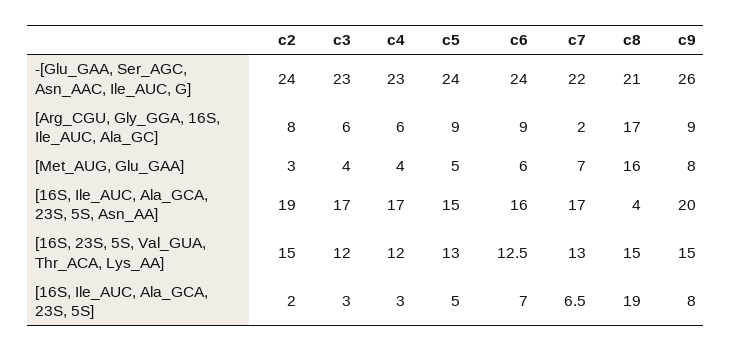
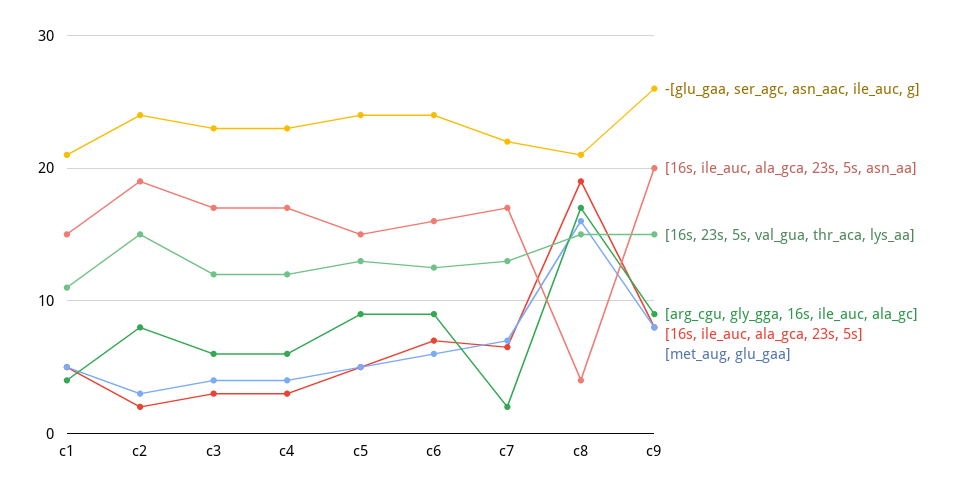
  {
    "-[Glu_GAA, Ser_AGC, Asn_AAC, Ile_AUC, G]": {
      "c2": 24,
      "c3": 23,
      "c4": 23,
      "c5": 24,
      "c6": 24,
      "c7": 22,
      "c8": 21,
-     "c9": 26
+     "c9": 26,
+     "c1": 21
    },
    "[Arg_CGU, Gly_GGA, 16S, Ile_AUC, Ala_GC]": {
      "c2": 8,
      "c3": 6,
      "c4": 6,
      "c5": 9,
      "c6": 9,
      "c7": 2,
      "c8": 17,
-     "c9": 9
+     "c9": 9,
+     "c1": 4
    },
    "[Met_AUG, Glu_GAA]": {
      "c2": 3,
      "c3": 4,
      "c4": 4,
      "c5": 5,
      "c6": 6,
      "c7": 7,
      "c8": 16,
-     "c9": 8
+     "c9": 8,
+     "c1": 5
    },
    "[16S, Ile_AUC, Ala_GCA, 23S, 5S, Asn_AA]": {
      "c2": 19,
      "c3": 17,
      "c4": 17,
      "c5": 15,
      "c6": 16,
      "c7": 17,
      "c8": 4,
-     "c9": 20
+     "c9": 20,
+     "c1": 15
    },
    "[16S, 23S, 5S, Val_GUA, Thr_ACA, Lys_AA]": {
      "c2": 15,
      "c3": 12,
      "c4": 12,
      "c5": 13,
      "c6": 12.5,
      "c7": 13,
      "c8": 15,
-     "c9": 15
+     "c9": 15,
+     "c1": 11
    },
    "[16S, Ile_AUC, Ala_GCA, 23S, 5S]": {
      "c2": 2,
      "c3": 3,
      "c4": 3,
      "c5": 5,
      "c6": 7,
      "c7": 6.5,
      "c8": 19,
-     "c9": 8
+     "c9": 8,
+     "c1": 5
    }
  }

